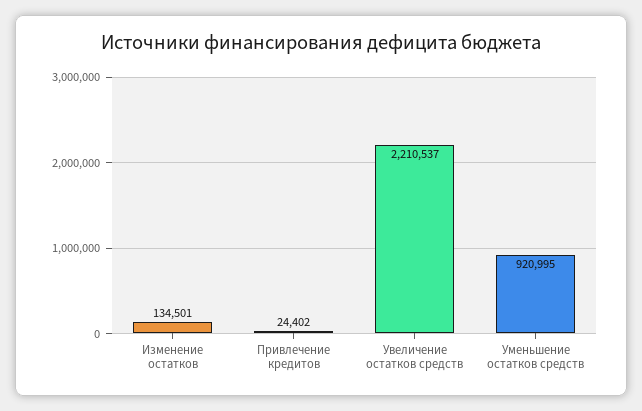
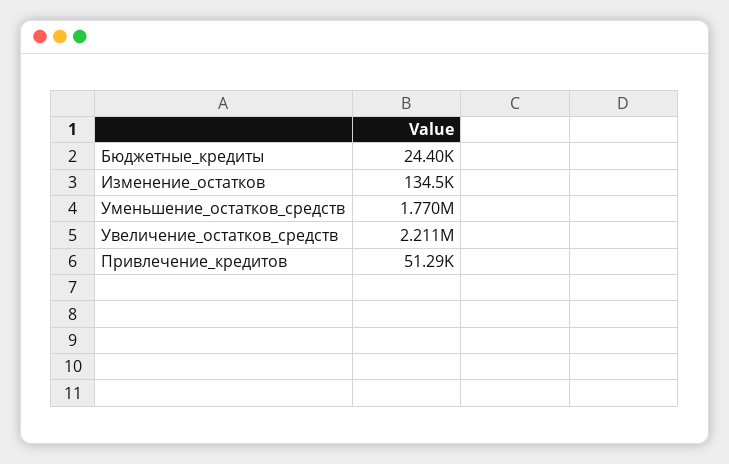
  {
    "Изменение остатков": 134501,
-   "Привлечение кредитов": 24402,
+   "Привлечение кредитов": 51290,
    "Увеличение остатков средств": 2210537,
-   "Уменьшение остатков средств": 920995
+   "Уменьшение остатков средств": 1770000,
+   "Бюджетные_кредиты": 24400
  }

